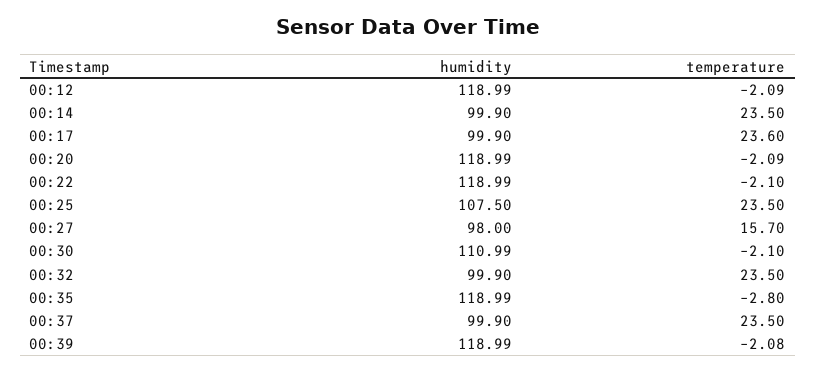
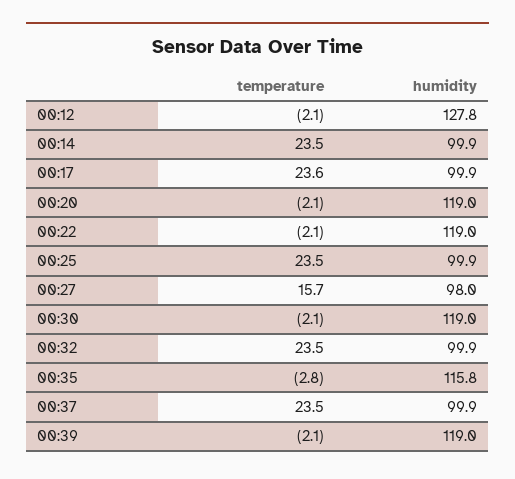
  {
    "humidity": {
-     "00:12": 118.99,
+     "00:12": 127.8,
      "00:14": 99.9,
      "00:17": 99.9,
      "00:20": 118.99,
      "00:22": 118.99,
-     "00:25": 107.5,
+     "00:25": 99.9,
      "00:27": 98,
-     "00:30": 110.99,
+     "00:30": 119,
      "00:32": 99.9,
-     "00:35": 118.99,
+     "00:35": 115.8,
      "00:37": 99.9,
      "00:39": 118.99
    },
    "temperature": {
      "00:12": -2.09,
      "00:14": 23.5,
      "00:17": 23.6,
      "00:20": -2.09,
      "00:22": -2.1,
      "00:25": 23.5,
      "00:27": 15.7,
      "00:30": -2.1,
      "00:32": 23.5,
      "00:35": -2.8,
      "00:37": 23.5,
      "00:39": -2.08
    }
  }

